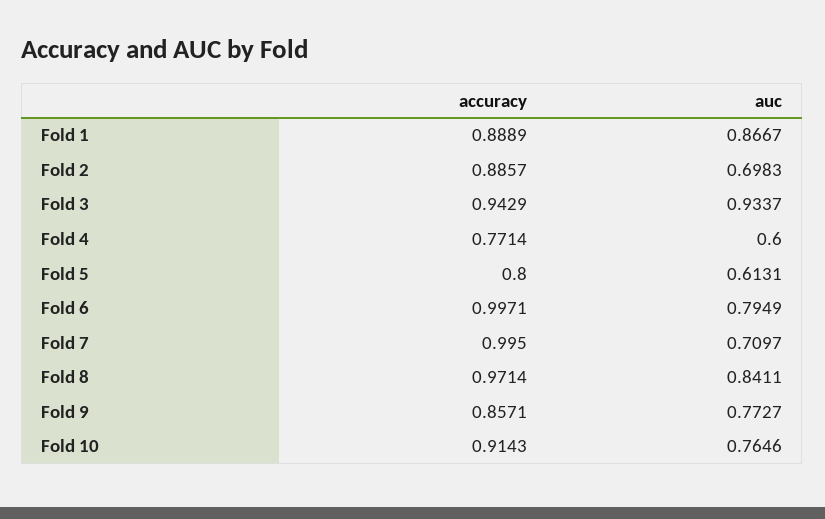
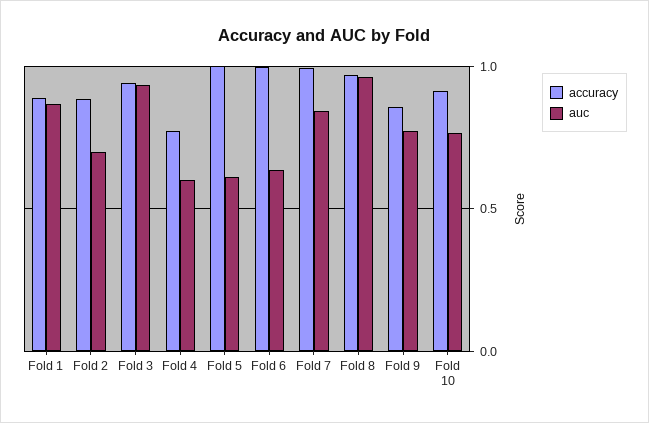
  {
    "accuracy": {
      "Fold 1": 0.8889,
      "Fold 2": 0.8857,
      "Fold 3": 0.9429,
      "Fold 4": 0.7714,
-     "Fold 5": 0.8,
+     "Fold 5": 1,
      "Fold 6": 0.9971,
      "Fold 7": 0.995,
      "Fold 8": 0.9714,
      "Fold 9": 0.8571,
      "Fold 10": 0.9143
    },
    "auc": {
      "Fold 1": 0.8667,
      "Fold 2": 0.6983,
      "Fold 3": 0.9337,
      "Fold 4": 0.6,
      "Fold 5": 0.6131,
-     "Fold 6": 0.7949,
+     "Fold 6": 0.65,
-     "Fold 7": 0.7097,
+     "Fold 7": 0.85,
-     "Fold 8": 0.8411,
+     "Fold 8": 0.95,
      "Fold 9": 0.7727,
      "Fold 10": 0.7646
    }
  }

